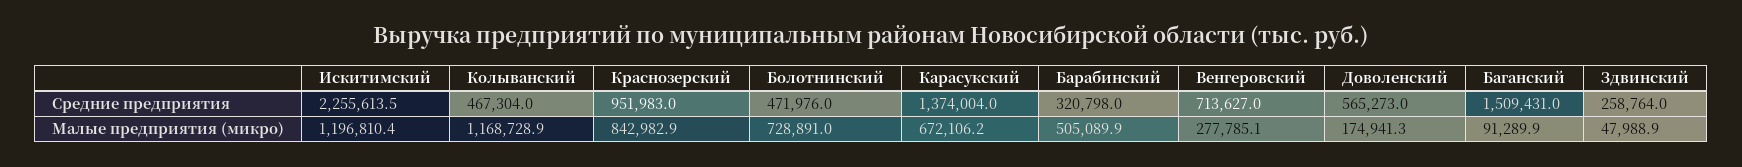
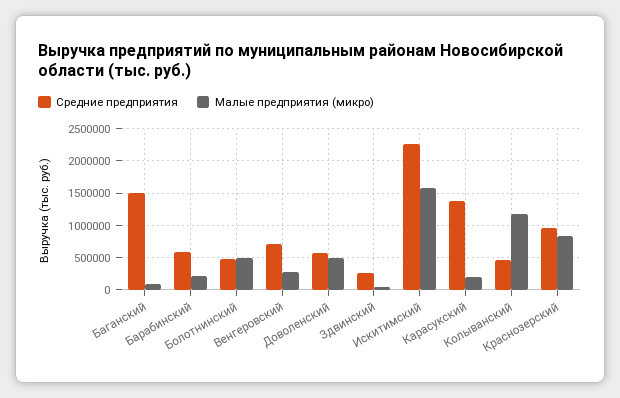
  {
    "Средние предприятия": {
      "Искитимский": 2255613.5,
      "Колыванский": 467304,
      "Краснозерский": 951983,
      "Болотнинский": 471976,
      "Карасукский": 1374004,
-     "Барабинский": 320798,
+     "Барабинский": 600000,
      "Венгеровский": 713627,
      "Доволенский": 565273,
      "Баганский": 1509431,
      "Здвинский": 258764
    },
    "Малые предприятия (микро)": {
-     "Искитимский": 1196810.4,
+     "Искитимский": 1600000,
      "Колыванский": 1168728.9,
      "Краснозерский": 842982.9,
-     "Болотнинский": 728891,
+     "Болотнинский": 500000,
-     "Карасукский": 672106.2,
+     "Карасукский": 200000,
-     "Барабинский": 505089.9,
+     "Барабинский": 200000,
      "Венгеровский": 277785.1,
-     "Доволенский": 174941.3,
+     "Доволенский": 500000,
      "Баганский": 91289.9,
      "Здвинский": 47988.9
    }
  }

